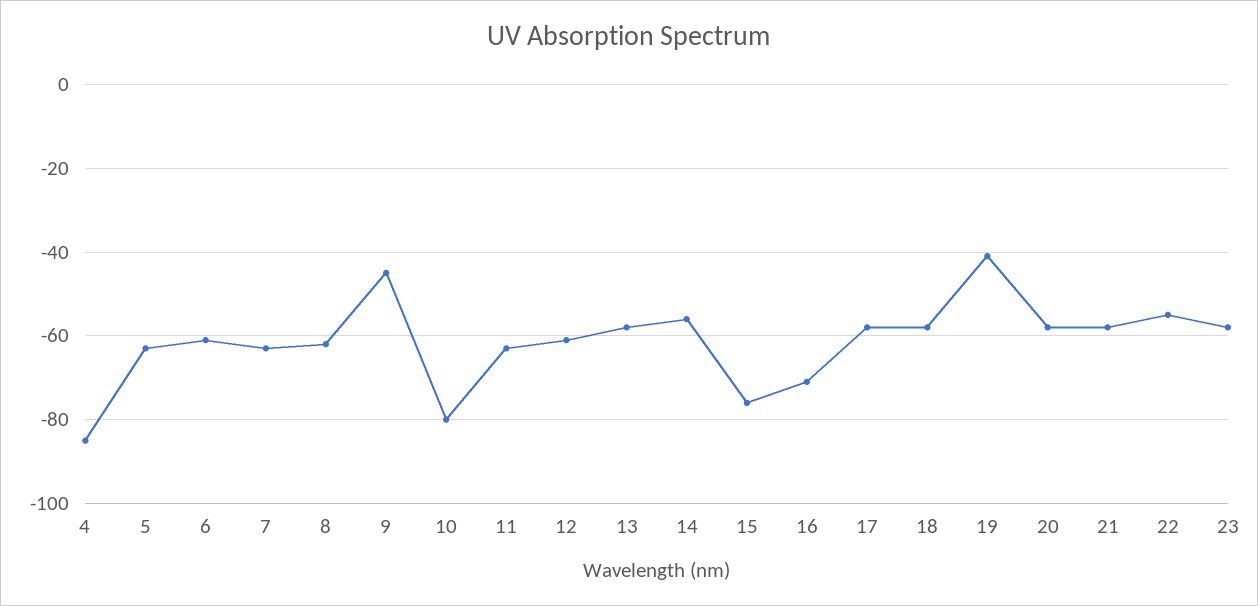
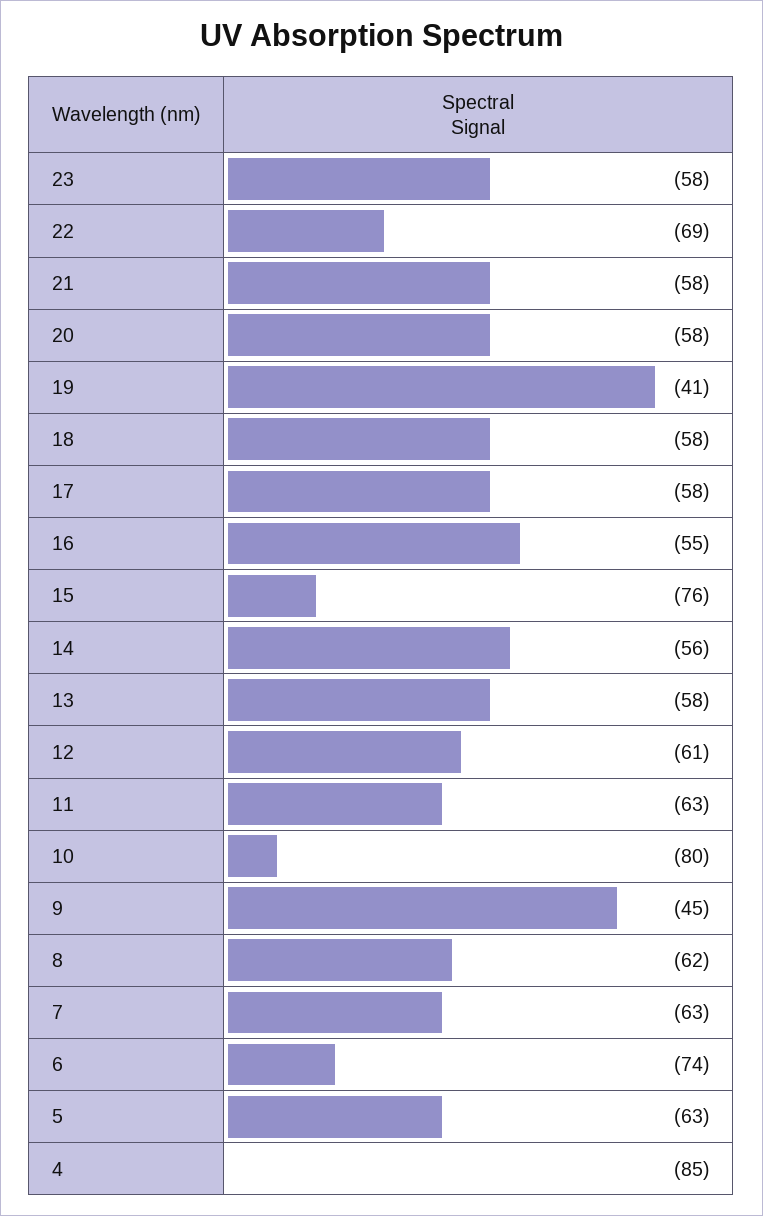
  {
    "4": -85,
    "5": -63,
-   "6": -60,
+   "6": -74,
    "7": -63,
    "8": -62,
    "9": -45,
    "10": -80,
    "11": -63,
    "12": -61,
    "13": -58,
    "14": -56,
    "15": -76,
-   "16": -70,
+   "16": -55,
    "17": -58,
    "18": -58,
    "19": -41,
    "20": -58,
    "21": -58,
-   "22": -55,
+   "22": -69,
    "23": -58
  }

